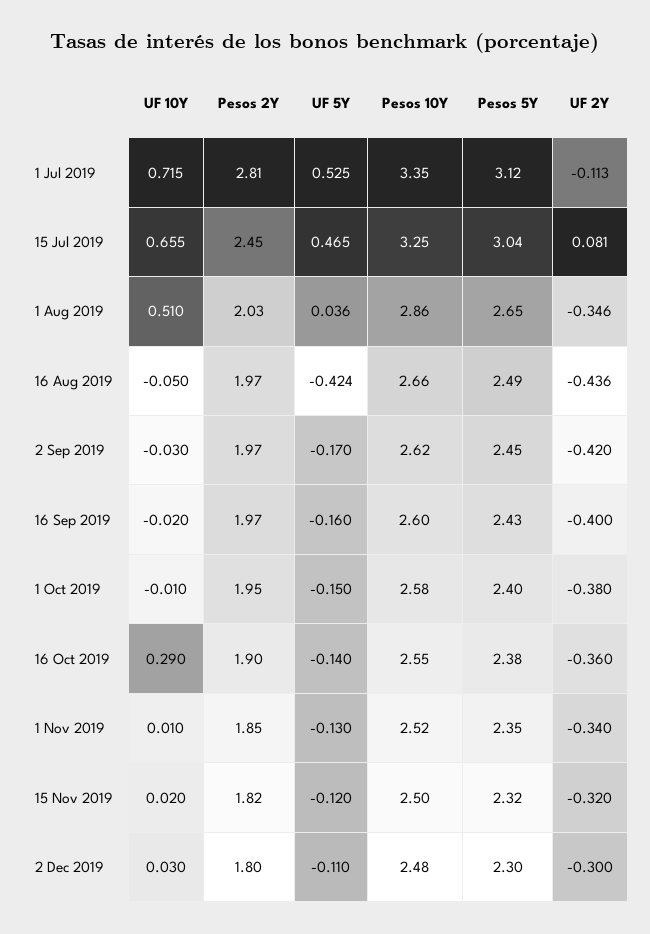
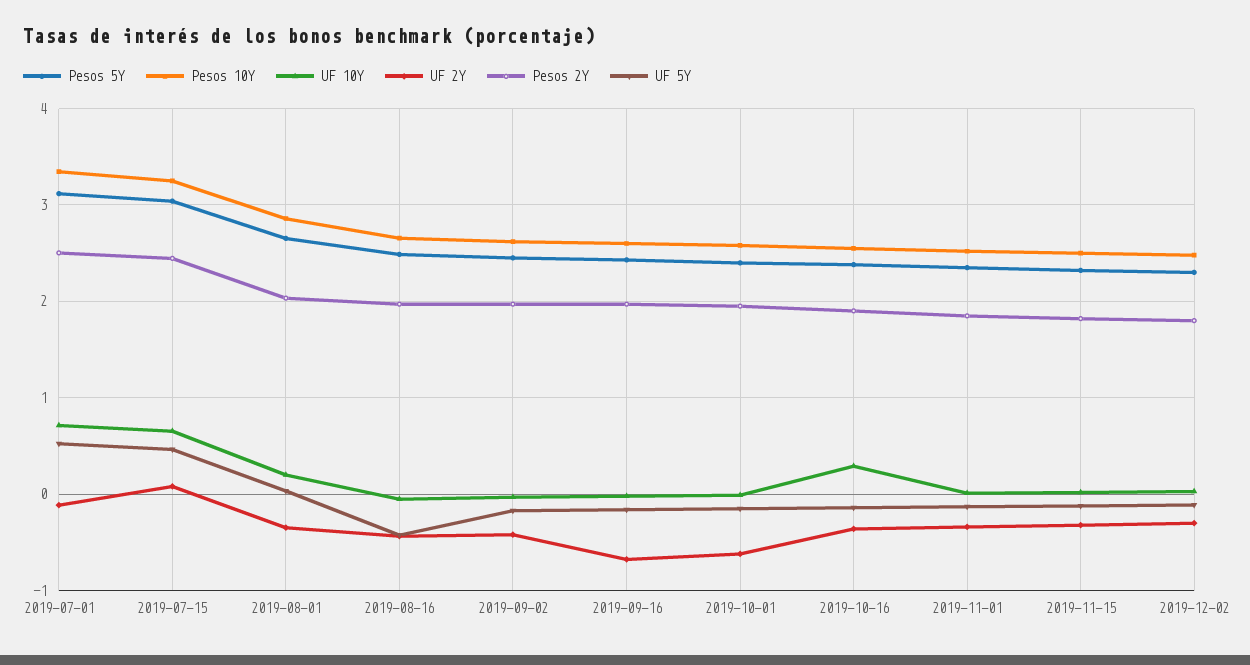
  {
    "UF 10Y": {
      "1 Jul 2019": 0.715,
      "15 Jul 2019": 0.655,
-     "1 Aug 2019": 0.51,
+     "1 Aug 2019": 0.2,
      "16 Aug 2019": -0.05,
      "2 Sep 2019": -0.03,
      "16 Sep 2019": -0.02,
      "1 Oct 2019": -0.01,
      "16 Oct 2019": 0.29,
      "1 Nov 2019": 0.01,
      "15 Nov 2019": 0.02,
      "2 Dec 2019": 0.03
    },
    "Pesos 2Y": {
-     "1 Jul 2019": 2.81,
+     "1 Jul 2019": 2.5,
      "15 Jul 2019": 2.45,
      "1 Aug 2019": 2.03,
      "16 Aug 2019": 1.97,
      "2 Sep 2019": 1.97,
      "16 Sep 2019": 1.97,
      "1 Oct 2019": 1.95,
      "16 Oct 2019": 1.9,
      "1 Nov 2019": 1.85,
      "15 Nov 2019": 1.82,
      "2 Dec 2019": 1.8
    },
    "UF 5Y": {
      "1 Jul 2019": 0.525,
      "15 Jul 2019": 0.465,
      "1 Aug 2019": 0.036,
      "16 Aug 2019": -0.424,
      "2 Sep 2019": -0.17,
      "16 Sep 2019": -0.16,
      "1 Oct 2019": -0.15,
      "16 Oct 2019": -0.14,
      "1 Nov 2019": -0.13,
      "15 Nov 2019": -0.12,
      "2 Dec 2019": -0.11
    },
    "Pesos 10Y": {
      "1 Jul 2019": 3.35,
      "15 Jul 2019": 3.25,
      "1 Aug 2019": 2.86,
      "16 Aug 2019": 2.66,
      "2 Sep 2019": 2.62,
      "16 Sep 2019": 2.6,
      "1 Oct 2019": 2.58,
      "16 Oct 2019": 2.55,
      "1 Nov 2019": 2.52,
      "15 Nov 2019": 2.5,
      "2 Dec 2019": 2.48
    },
    "Pesos 5Y": {
      "1 Jul 2019": 3.12,
      "15 Jul 2019": 3.04,
      "1 Aug 2019": 2.65,
      "16 Aug 2019": 2.49,
      "2 Sep 2019": 2.45,
      "16 Sep 2019": 2.43,
      "1 Oct 2019": 2.4,
      "16 Oct 2019": 2.38,
      "1 Nov 2019": 2.35,
      "15 Nov 2019": 2.32,
      "2 Dec 2019": 2.3
    },
    "UF 2Y": {
      "1 Jul 2019": -0.113,
      "15 Jul 2019": 0.081,
      "1 Aug 2019": -0.346,
      "16 Aug 2019": -0.436,
      "2 Sep 2019": -0.42,
-     "16 Sep 2019": -0.4,
+     "16 Sep 2019": -0.7,
-     "1 Oct 2019": -0.38,
+     "1 Oct 2019": -0.6,
      "16 Oct 2019": -0.36,
      "1 Nov 2019": -0.34,
      "15 Nov 2019": -0.32,
      "2 Dec 2019": -0.3
    }
  }

